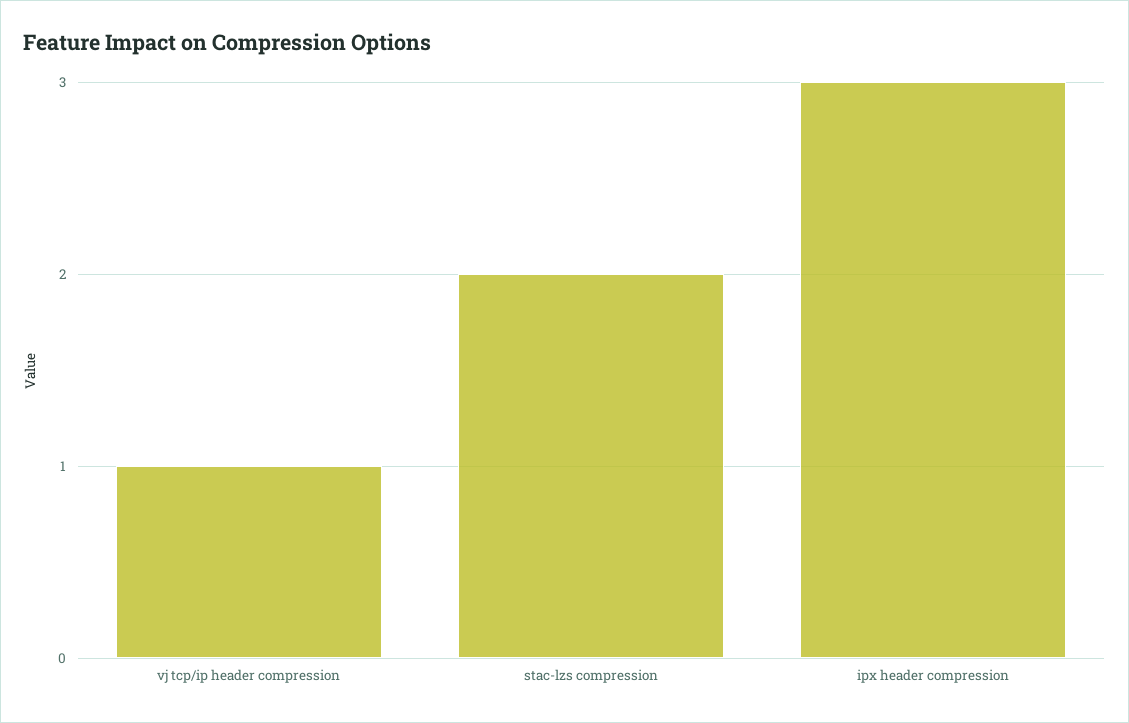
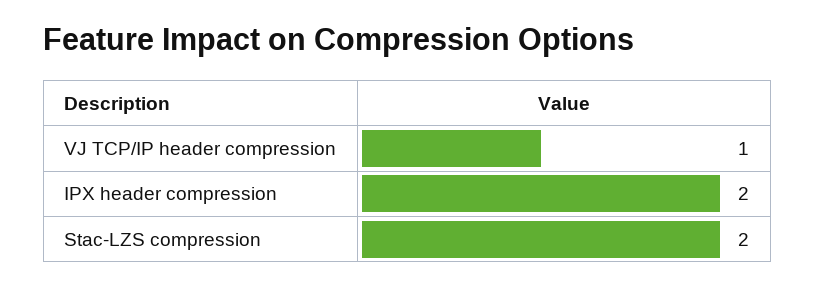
  {
    "vj tcp/ip header compression": 1,
    "stac-lzs compression": 2,
-   "ipx header compression": 3
+   "ipx header compression": 2
  }

